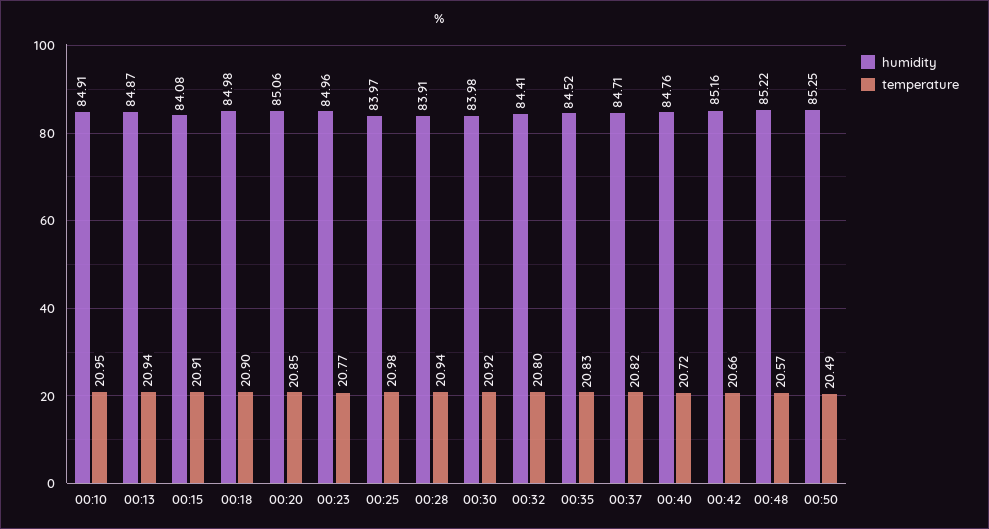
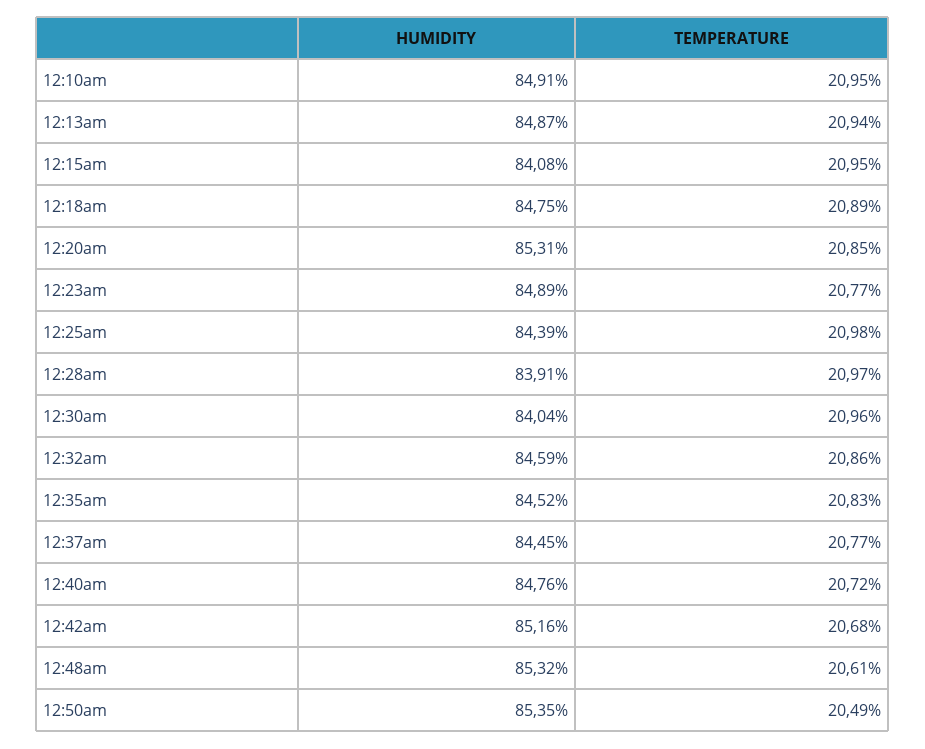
  {
    "humidity": {
      "00:10": 84.91,
      "00:13": 84.87,
      "00:15": 84.08,
-     "00:18": 84.98,
+     "00:18": 84.75,
-     "00:20": 85.06,
+     "00:20": 85.31,
-     "00:23": 84.96,
+     "00:23": 84.89,
-     "00:25": 83.97,
+     "00:25": 84.39,
      "00:28": 83.91,
-     "00:30": 83.98,
+     "00:30": 84.04,
-     "00:32": 84.41,
+     "00:32": 84.59,
      "00:35": 84.52,
-     "00:37": 84.71,
+     "00:37": 84.45,
      "00:40": 84.76,
      "00:42": 85.16,
-     "00:48": 85.22,
+     "00:48": 85.32,
-     "00:50": 85.25
+     "00:50": 85.35
    },
    "temperature": {
      "00:10": 20.95,
      "00:13": 20.94,
-     "00:15": 20.91,
+     "00:15": 20.95,
-     "00:18": 20.9,
+     "00:18": 20.89,
      "00:20": 20.85,
      "00:23": 20.77,
      "00:25": 20.98,
-     "00:28": 20.94,
+     "00:28": 20.97,
-     "00:30": 20.92,
+     "00:30": 20.96,
-     "00:32": 20.8,
+     "00:32": 20.86,
      "00:35": 20.83,
-     "00:37": 20.82,
+     "00:37": 20.77,
      "00:40": 20.72,
-     "00:42": 20.66,
+     "00:42": 20.68,
-     "00:48": 20.57,
+     "00:48": 20.61,
      "00:50": 20.49
    }
  }

